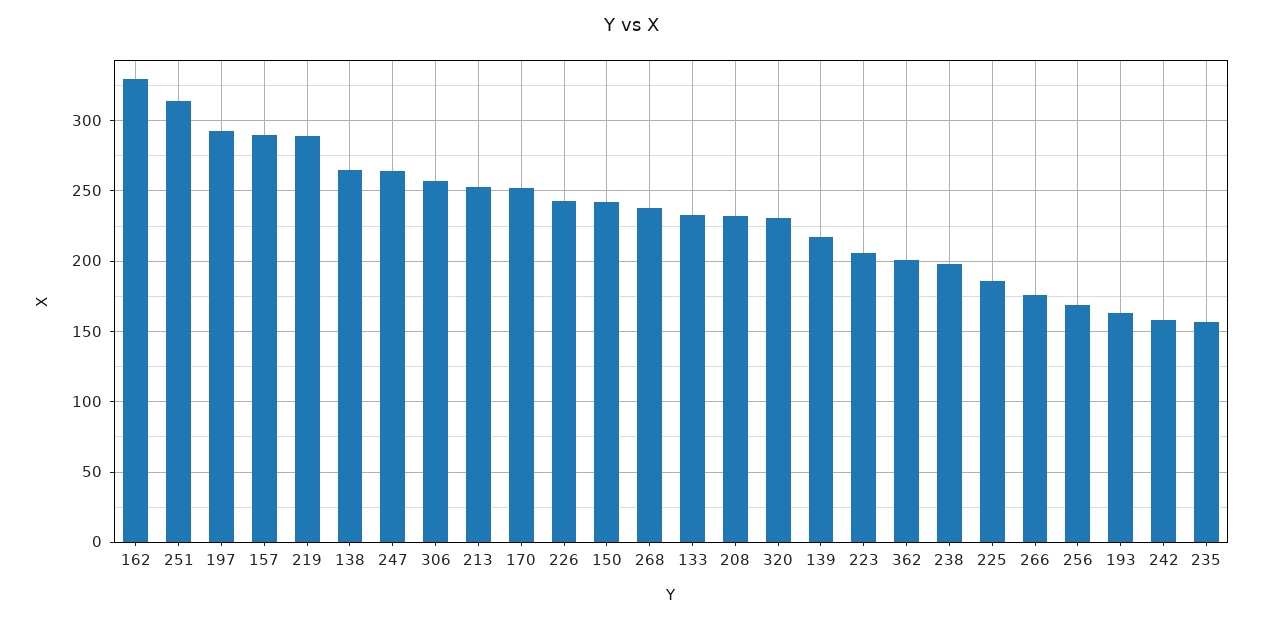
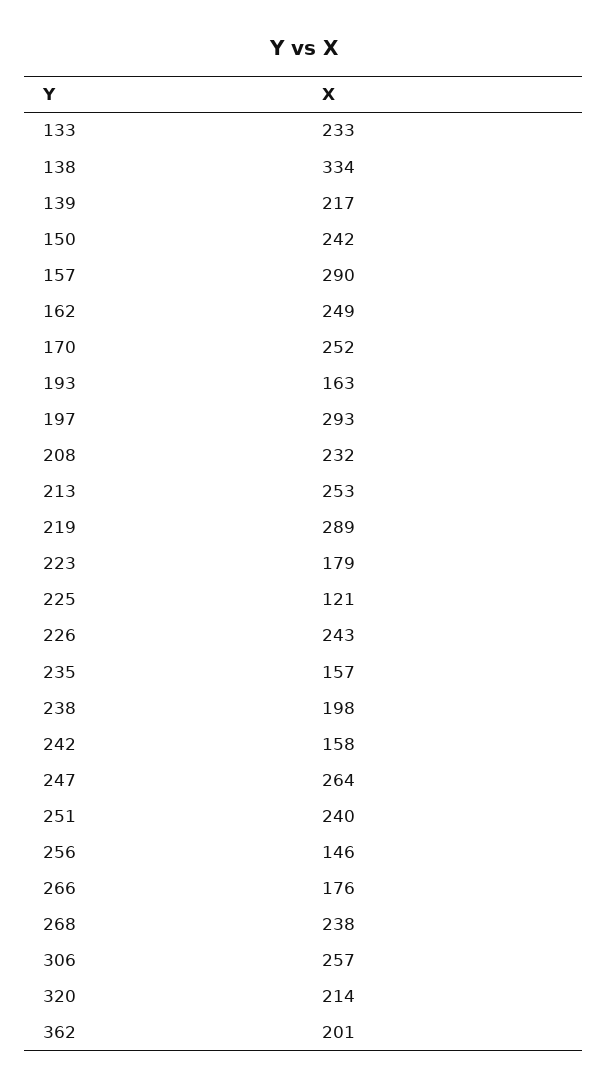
  {
-   "162": 330,
+   "162": 249,
-   "251": 315,
+   "251": 240,
    "197": 293,
    "157": 290,
    "219": 289,
-   "138": 265,
+   "138": 334,
    "247": 264,
    "306": 257,
    "213": 253,
    "170": 252,
    "226": 243,
    "150": 242,
    "268": 238,
    "133": 233,
    "208": 232,
-   "320": 230,
+   "320": 214,
    "139": 217,
-   "223": 205,
+   "223": 179,
    "362": 201,
    "238": 198,
-   "225": 185,
+   "225": 121,
    "266": 176,
-   "256": 170,
+   "256": 146,
    "193": 163,
    "242": 158,
    "235": 157
  }

